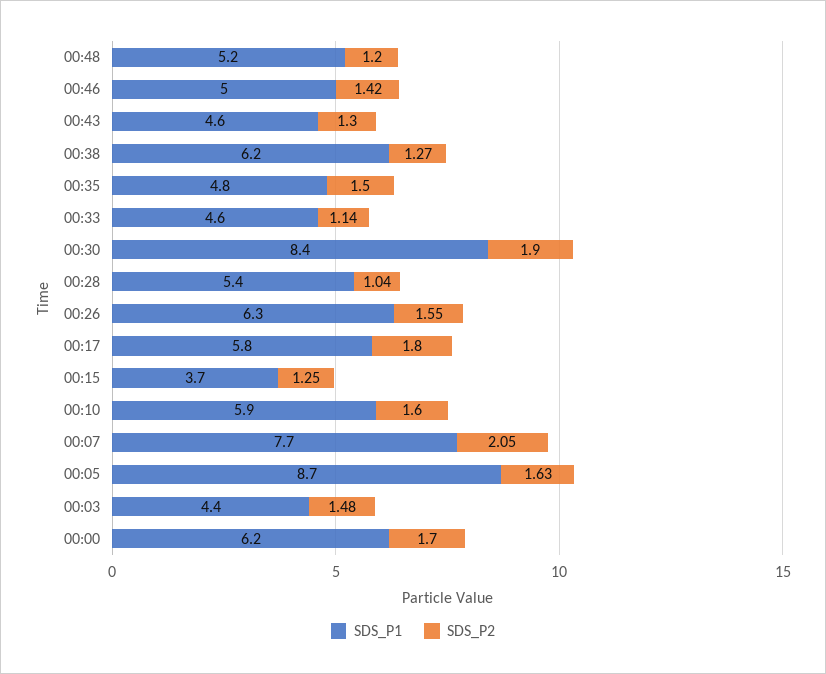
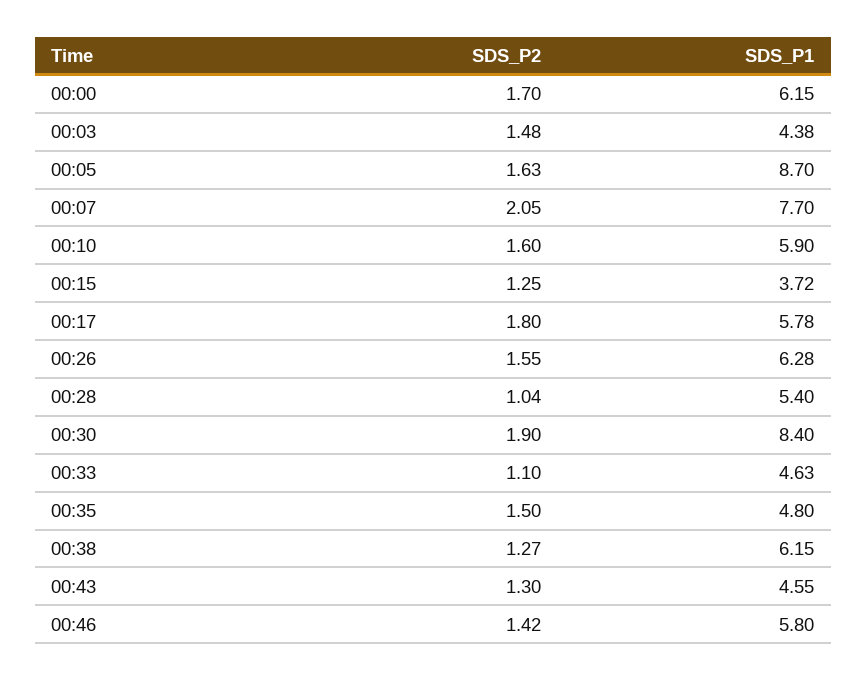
  {
    "SDS_P1": {
-     "00:48": 5.2,
-     "00:46": 5,
+     "00:46": 5.8,
      "00:43": 4.55,
      "00:38": 6.15,
      "00:35": 4.8,
      "00:33": 4.63,
      "00:30": 8.4,
      "00:28": 5.4,
      "00:26": 6.28,
      "00:17": 5.78,
      "00:15": 3.72,
      "00:10": 5.9,
      "00:07": 7.7,
      "00:05": 8.7,
      "00:03": 4.38,
      "00:00": 6.15
    },
    "SDS_P2": {
-     "00:48": 1.2,
      "00:46": 1.42,
      "00:43": 1.3,
      "00:38": 1.27,
      "00:35": 1.5,
-     "00:33": 1.14,
+     "00:33": 1.1,
      "00:30": 1.9,
      "00:28": 1.04,
      "00:26": 1.55,
      "00:17": 1.8,
      "00:15": 1.25,
      "00:10": 1.6,
      "00:07": 2.05,
      "00:05": 1.63,
      "00:03": 1.48,
      "00:00": 1.7
    }
  }

